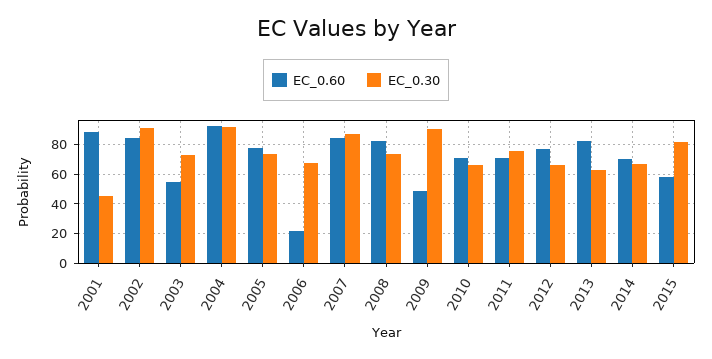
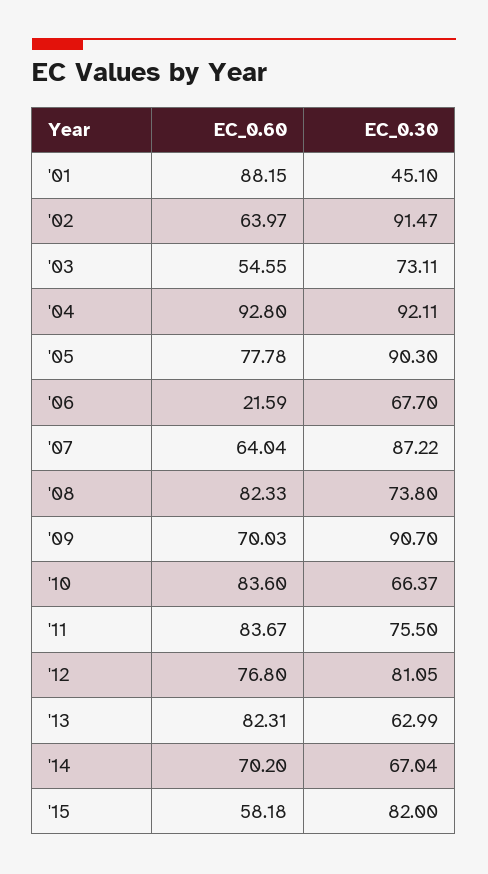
  {
    "EC_0.60": {
      "2001": 88.15,
-     "2002": 85,
+     "2002": 63.97,
      "2003": 54.55,
      "2004": 92.8,
      "2005": 77.78,
      "2006": 21.59,
-     "2007": 85,
+     "2007": 64.04,
      "2008": 82.33,
-     "2009": 50,
+     "2009": 70.03,
-     "2010": 70,
+     "2010": 83.6,
-     "2011": 70,
+     "2011": 83.67,
      "2012": 76.8,
      "2013": 82.31,
      "2014": 70.2,
      "2015": 58.18
    },
    "EC_0.30": {
      "2001": 45.1,
      "2002": 91.47,
      "2003": 73.11,
      "2004": 92.11,
-     "2005": 75,
+     "2005": 90.3,
      "2006": 67.7,
      "2007": 87.22,
      "2008": 73.8,
      "2009": 90.7,
      "2010": 66.37,
      "2011": 75.5,
-     "2012": 65,
+     "2012": 81.05,
      "2013": 62.99,
      "2014": 67.04,
      "2015": 82
    }
  }

